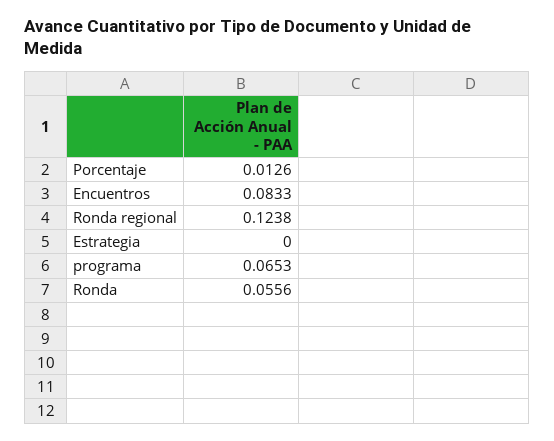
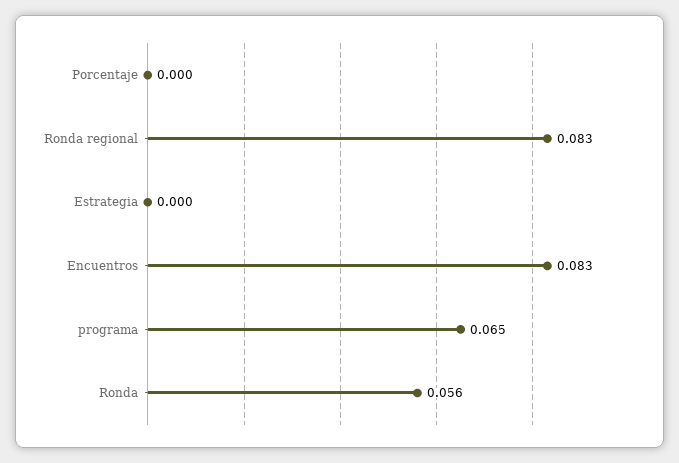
  {
-   "Porcentaje": 0.0126,
+   "Porcentaje": 0,
    "Encuentros": 0.0833,
-   "Ronda regional": 0.1238,
+   "Ronda regional": 0.083,
    "Estrategia": 0,
    "programa": 0.0653,
    "Ronda": 0.0556
  }

